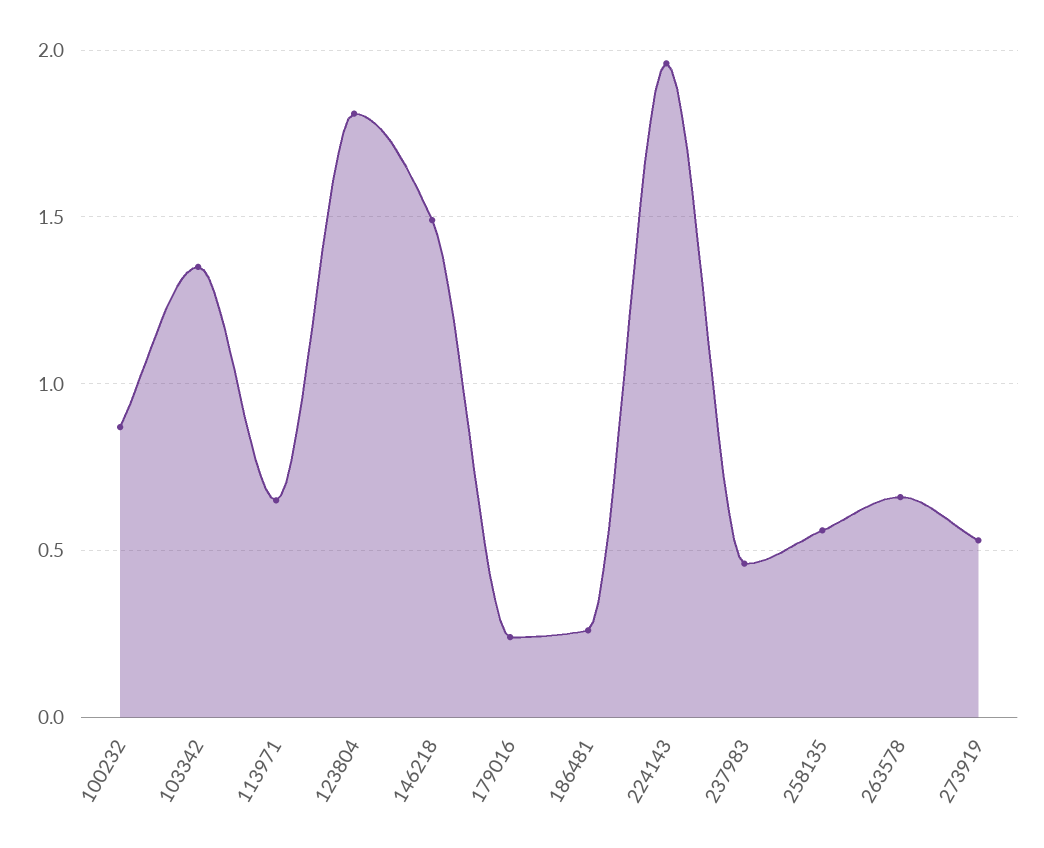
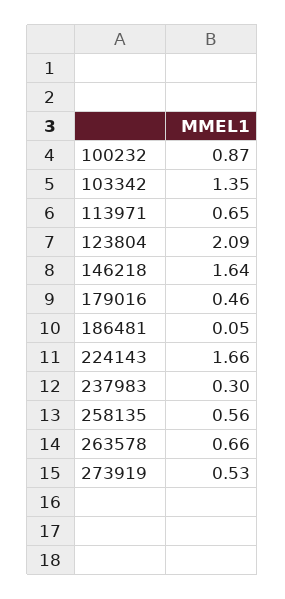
  {
    "100232": 0.87,
    "103342": 1.35,
    "113971": 0.65,
-   "123804": 1.8,
+   "123804": 2.09,
-   "146218": 1.5,
+   "146218": 1.64,
-   "179016": 0.25,
+   "179016": 0.46,
-   "186481": 0.25,
+   "186481": 0.05,
-   "224143": 1.95,
+   "224143": 1.66,
-   "237983": 0.45,
+   "237983": 0.3,
    "258135": 0.56,
    "263578": 0.66,
    "273919": 0.53
  }

